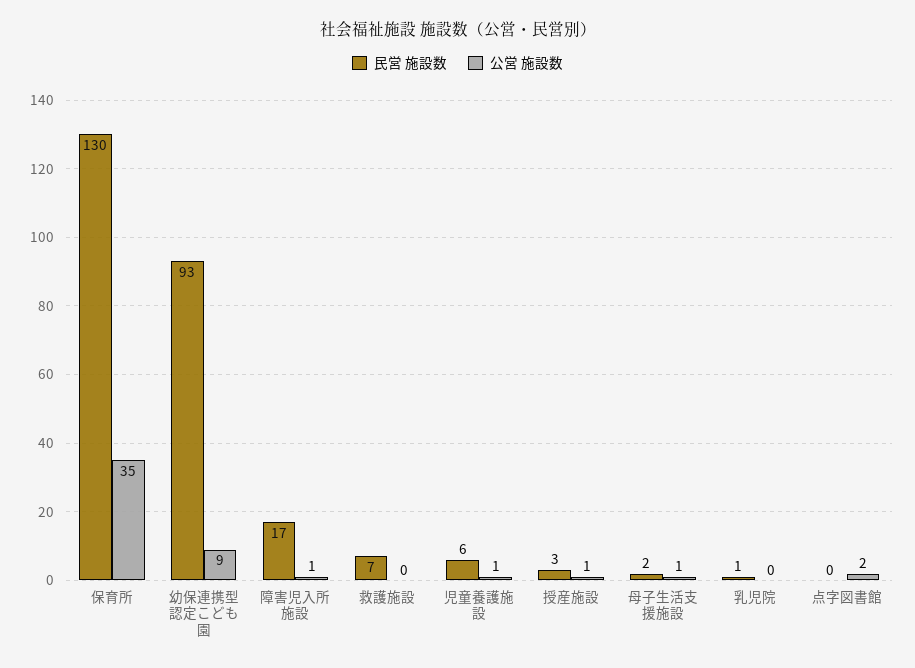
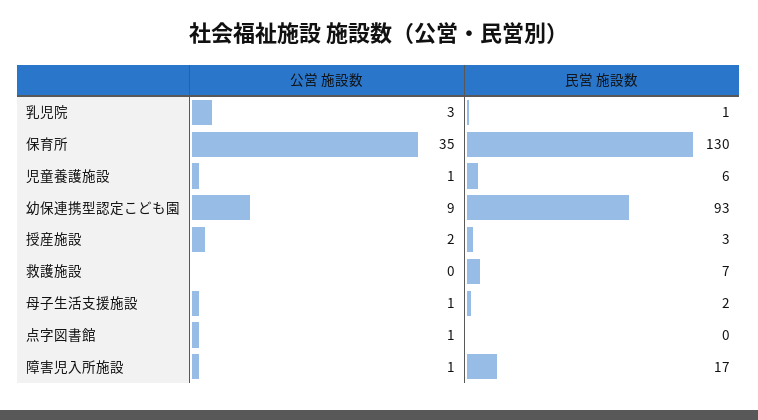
  {
    "民営 施設数": {
      "保育所": 130,
      "幼保連携型認定こども園": 93,
      "障害児入所施設": 17,
      "救護施設": 7,
      "児童養護施設": 6,
      "授産施設": 3,
      "母子生活支援施設": 2,
      "乳児院": 1,
      "点字図書館": 0
    },
    "公営 施設数": {
      "保育所": 35,
      "幼保連携型認定こども園": 9,
      "障害児入所施設": 1,
      "救護施設": 0,
      "児童養護施設": 1,
-     "授産施設": 1,
+     "授産施設": 2,
      "母子生活支援施設": 1,
-     "乳児院": 0,
+     "乳児院": 3,
-     "点字図書館": 2
+     "点字図書館": 1
    }
  }

